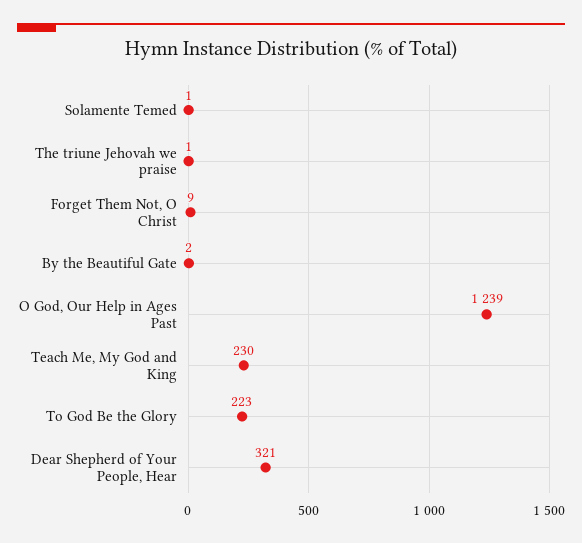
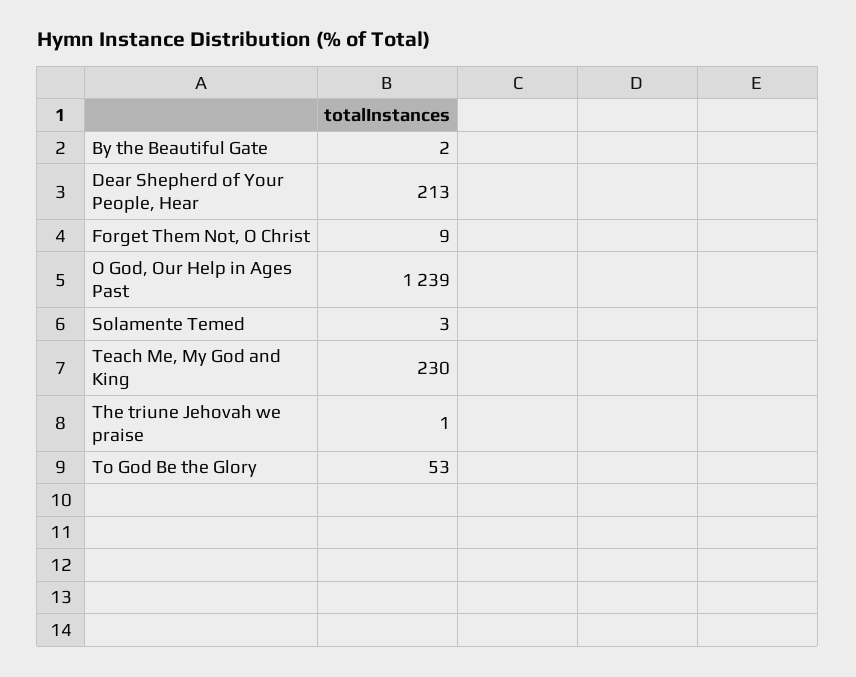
  {
-   "Solamente Temed": 1,
+   "Solamente Temed": 3,
    "The triune Jehovah we praise": 1,
    "Forget Them Not, O Christ": 9,
    "By the Beautiful Gate": 2,
    "O God, Our Help in Ages Past": 1239,
    "Teach Me, My God and King": 230,
-   "To God Be the Glory": 223,
+   "To God Be the Glory": 53,
-   "Dear Shepherd of Your People, Hear": 321
+   "Dear Shepherd of Your People, Hear": 213
  }

